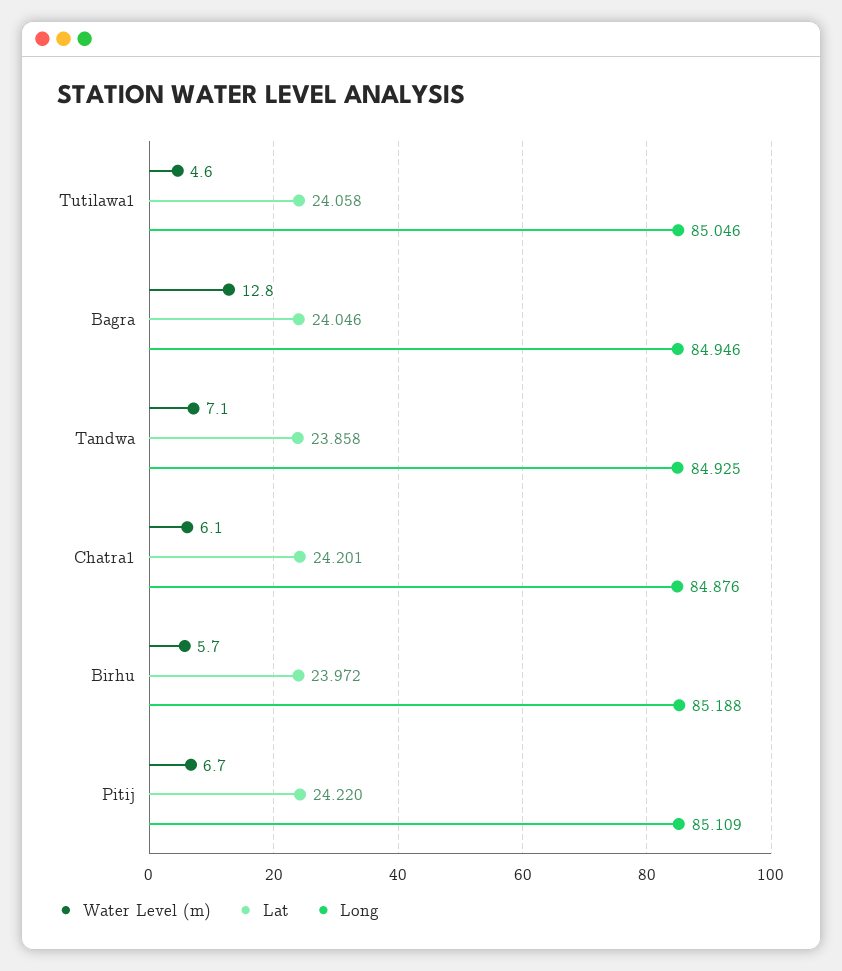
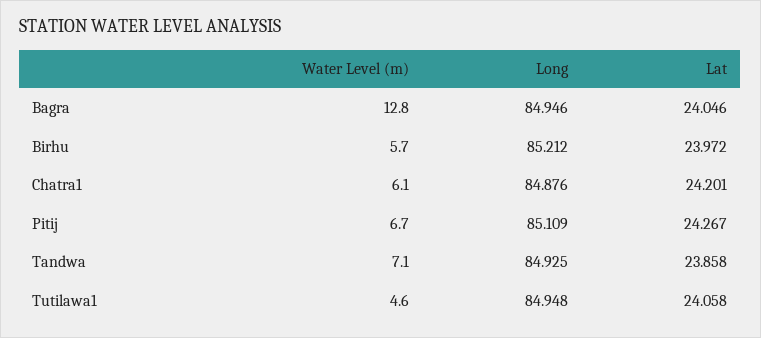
  {
    "Water Level (m)": {
      "Tutilawa1": 4.6,
      "Bagra": 12.8,
      "Tandwa": 7.1,
      "Chatra1": 6.1,
      "Birhu": 5.7,
      "Pitij": 6.7
    },
    "Lat": {
      "Tutilawa1": 24.058,
      "Bagra": 24.046,
      "Tandwa": 23.858,
      "Chatra1": 24.201,
      "Birhu": 23.972,
-     "Pitij": 24.22
+     "Pitij": 24.267
    },
    "Long": {
-     "Tutilawa1": 85.046,
+     "Tutilawa1": 84.948,
      "Bagra": 84.946,
      "Tandwa": 84.925,
      "Chatra1": 84.876,
-     "Birhu": 85.188,
+     "Birhu": 85.212,
      "Pitij": 85.109
    }
  }

